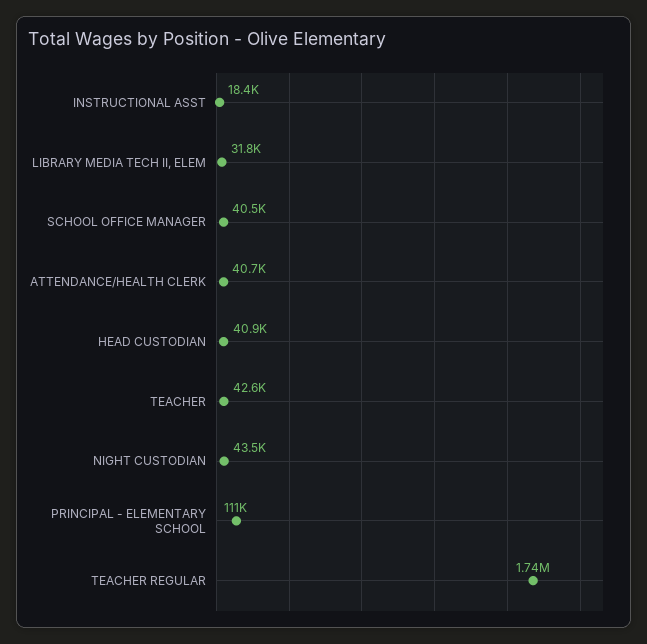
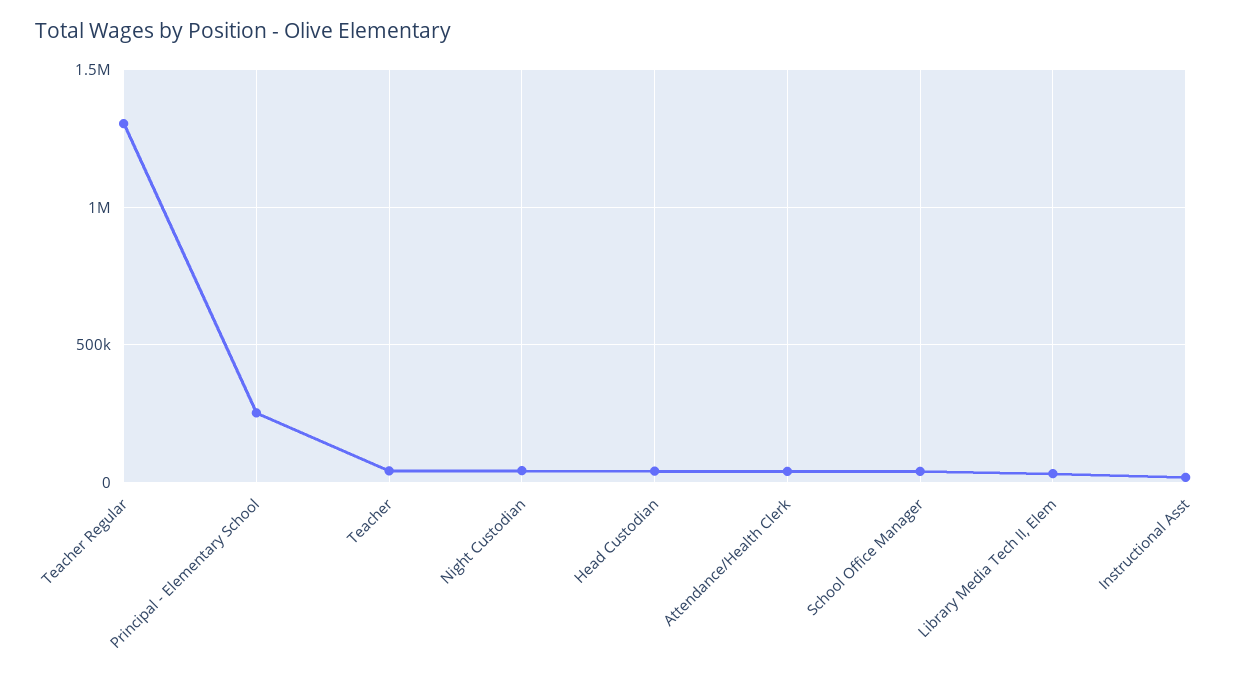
  {
    "INSTRUCTIONAL ASST": 18400,
    "LIBRARY MEDIA TECH II, ELEM": 31800,
    "SCHOOL OFFICE MANAGER": 40500,
    "ATTENDANCE/HEALTH CLERK": 40700,
    "HEAD CUSTODIAN": 40900,
    "TEACHER": 42600,
    "NIGHT CUSTODIAN": 43500,
-   "PRINCIPAL - ELEMENTARY SCHOOL": 111000,
+   "PRINCIPAL - ELEMENTARY SCHOOL": 250000,
-   "TEACHER REGULAR": 1740000
+   "TEACHER REGULAR": 1300000
  }

